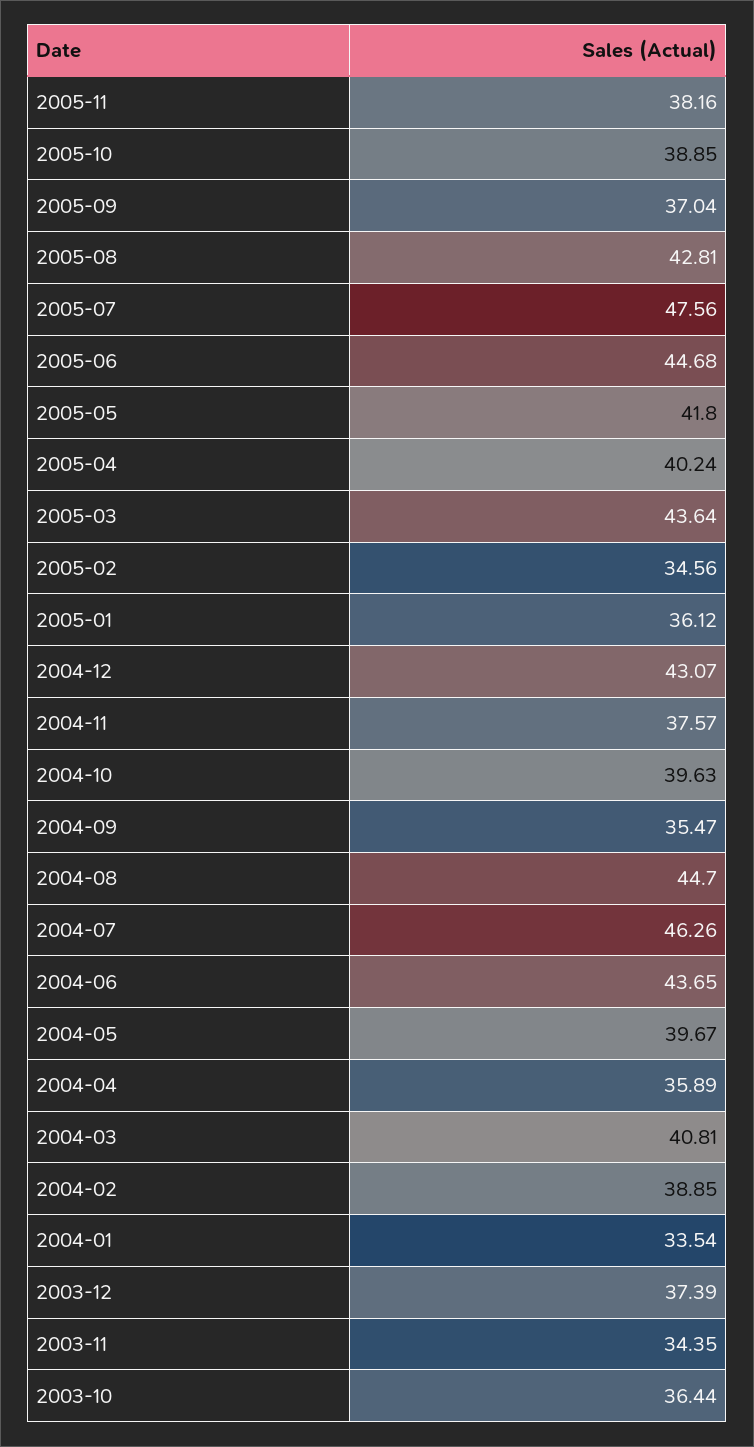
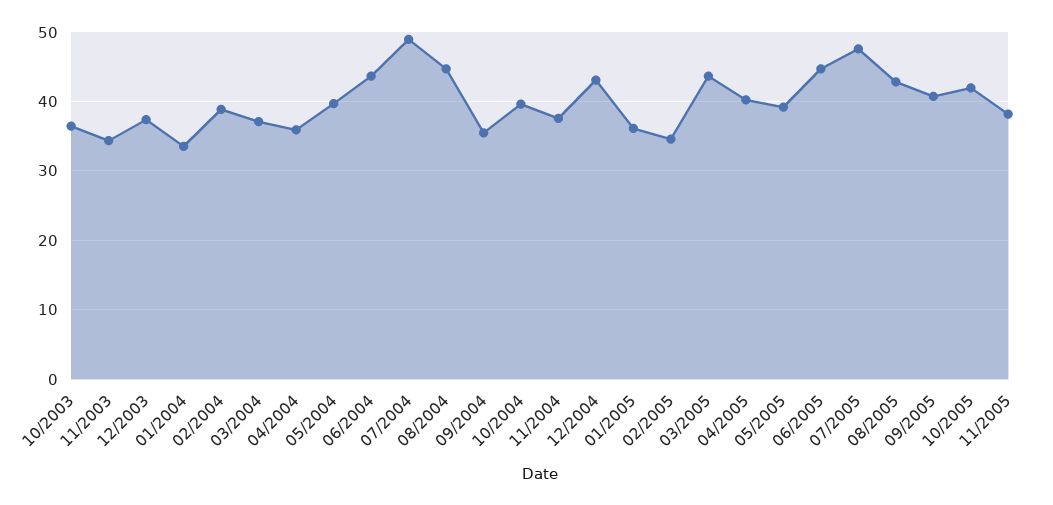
  {
    "2005-11": 38.16,
-   "2005-10": 38.85,
+   "2005-10": 42,
-   "2005-09": 37.04,
+   "2005-09": 41,
    "2005-08": 42.81,
    "2005-07": 47.56,
    "2005-06": 44.68,
-   "2005-05": 41.8,
+   "2005-05": 39,
    "2005-04": 40.24,
    "2005-03": 43.64,
    "2005-02": 34.56,
    "2005-01": 36.12,
    "2004-12": 43.07,
    "2004-11": 37.57,
    "2004-10": 39.63,
    "2004-09": 35.47,
    "2004-08": 44.7,
-   "2004-07": 46.26,
+   "2004-07": 49,
    "2004-06": 43.65,
    "2004-05": 39.67,
    "2004-04": 35.89,
-   "2004-03": 40.81,
+   "2004-03": 37,
    "2004-02": 38.85,
    "2004-01": 33.54,
    "2003-12": 37.39,
    "2003-11": 34.35,
    "2003-10": 36.44
  }

